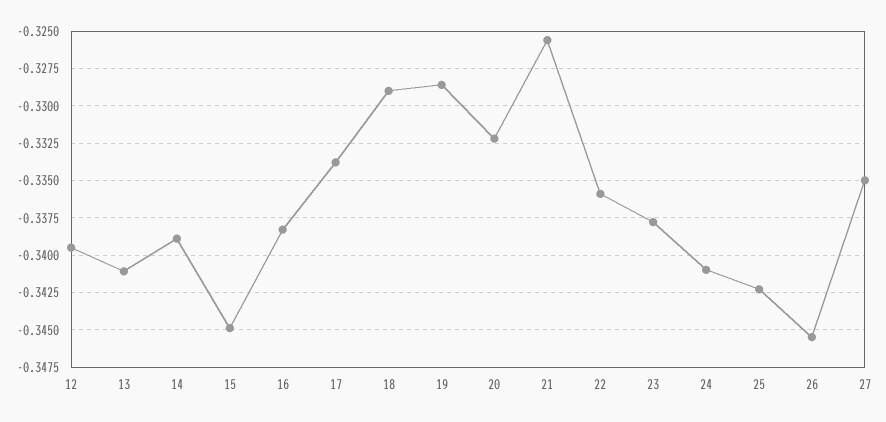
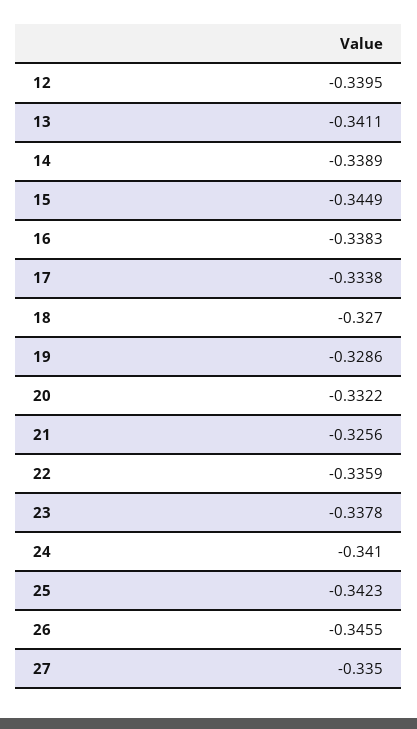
  {
    "12": -0.3395,
    "13": -0.3411,
    "14": -0.3389,
    "15": -0.3449,
    "16": -0.3383,
    "17": -0.3338,
-   "18": -0.329,
+   "18": -0.327,
    "19": -0.3286,
    "20": -0.3322,
    "21": -0.3256,
    "22": -0.3359,
    "23": -0.3378,
    "24": -0.341,
    "25": -0.3423,
    "26": -0.3455,
    "27": -0.335
  }

